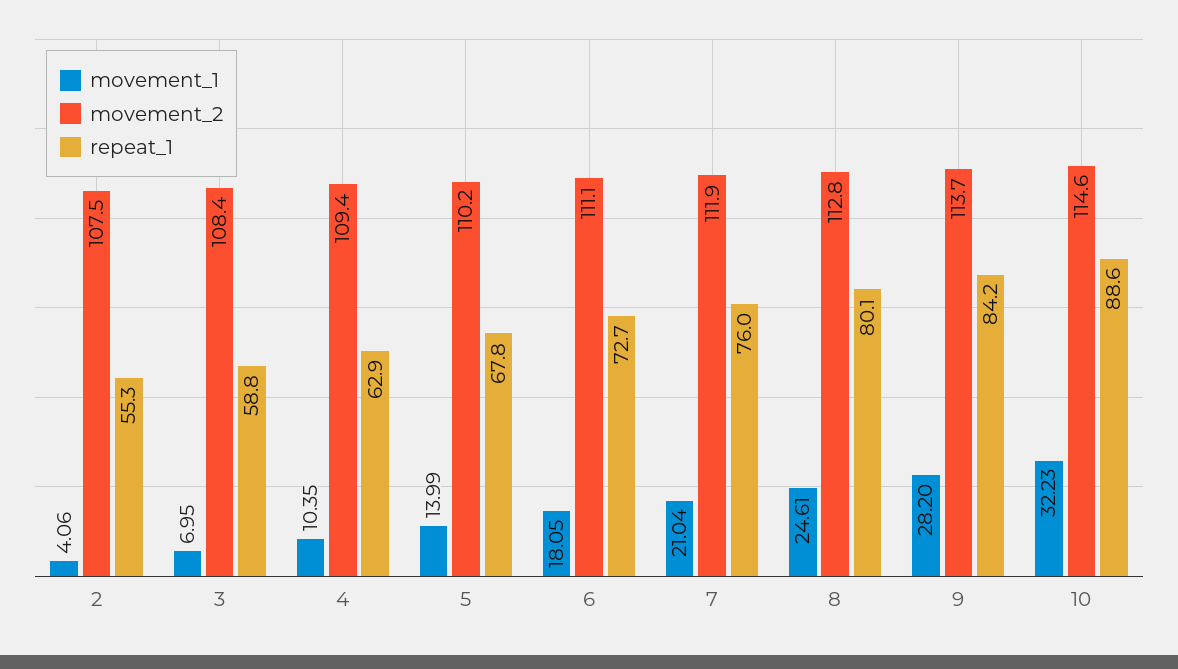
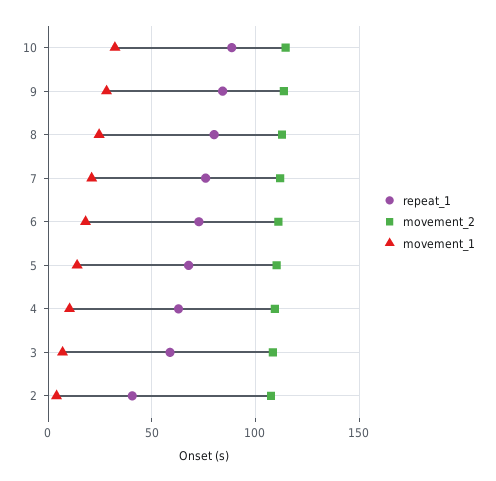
  {
    "movement_1": {
      "2": 4.06,
      "3": 6.95,
      "4": 10.35,
      "5": 13.99,
      "6": 18.05,
      "7": 21.04,
      "8": 24.61,
      "9": 28.2,
      "10": 32.23
    },
    "movement_2": {
      "2": 107.5,
      "3": 108.4,
      "4": 109.4,
      "5": 110.2,
      "6": 111.1,
      "7": 111.9,
      "8": 112.8,
      "9": 113.7,
      "10": 114.6
    },
    "repeat_1": {
-     "2": 55.3,
+     "2": 40,
      "3": 58.8,
      "4": 62.9,
      "5": 67.8,
      "6": 72.7,
      "7": 76,
      "8": 80.1,
      "9": 84.2,
      "10": 88.6
    }
  }

